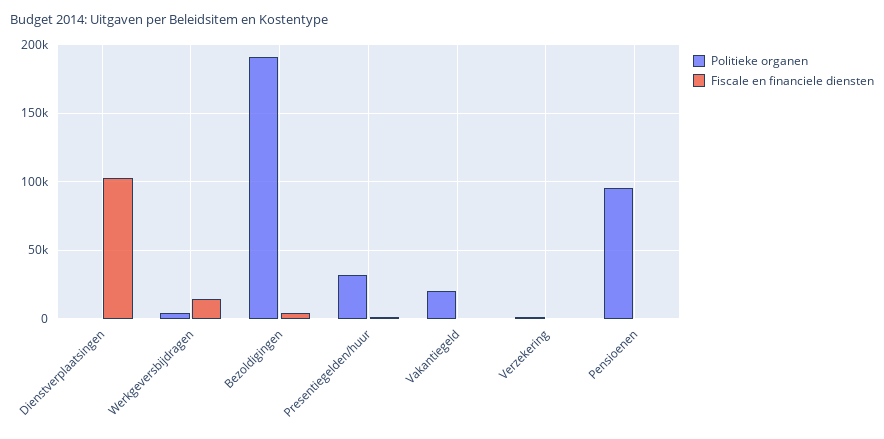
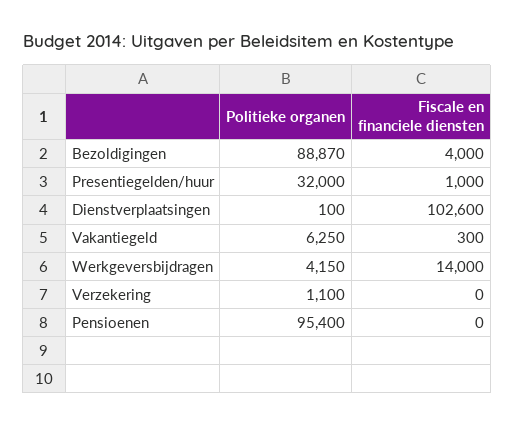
  {
    "Politieke organen": {
      "Dienstverplaatsingen": 100,
      "Werkgeversbijdragen": 4150,
-     "Bezoldigingen": 190000,
+     "Bezoldigingen": 88870,
      "Presentiegelden/huur": 32000,
-     "Vakantiegeld": 20000,
+     "Vakantiegeld": 6250,
      "Verzekering": 1100,
      "Pensioenen": 95400
    },
    "Fiscale en financiele diensten": {
      "Dienstverplaatsingen": 102600,
      "Werkgeversbijdragen": 14000,
      "Bezoldigingen": 4000,
      "Presentiegelden/huur": 1000,
      "Vakantiegeld": 300,
      "Verzekering": 0,
      "Pensioenen": 0
    }
  }

